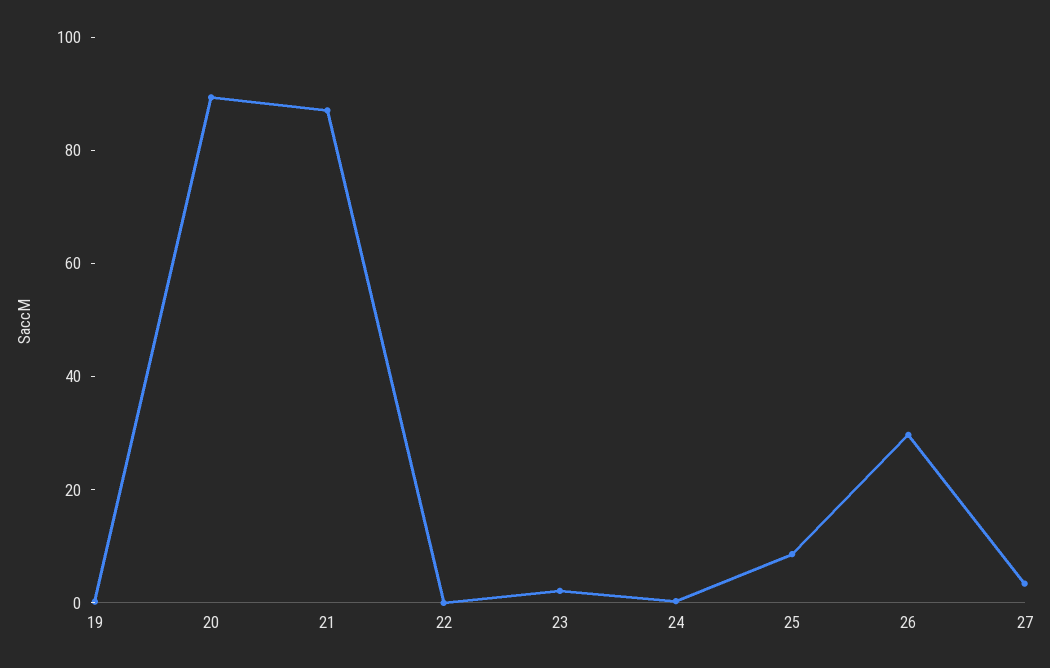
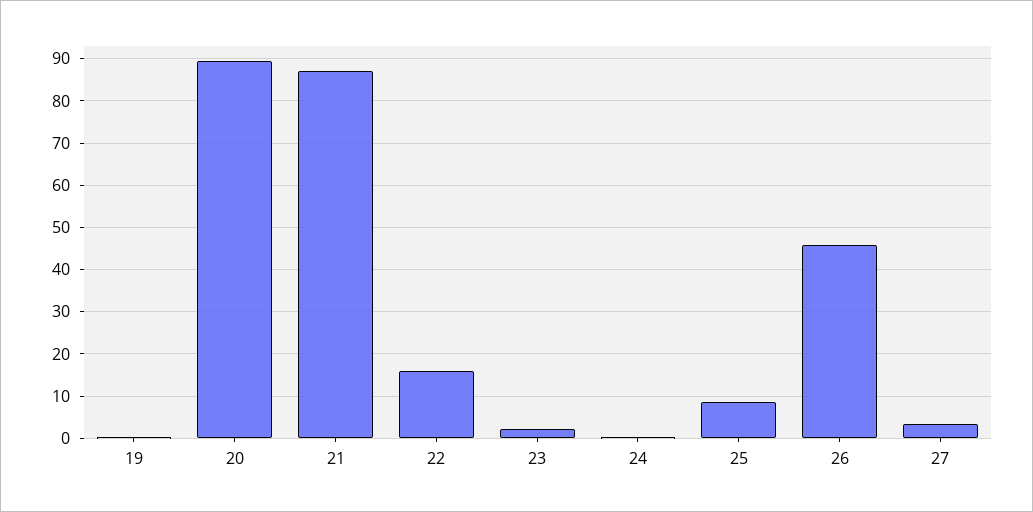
  {
    "19": 0,
    "20": 90,
    "21": 88,
-   "22": 0,
+   "22": 16,
    "23": 2,
    "24": 0,
    "25": 8,
-   "26": 30,
+   "26": 46,
    "27": 4
  }

